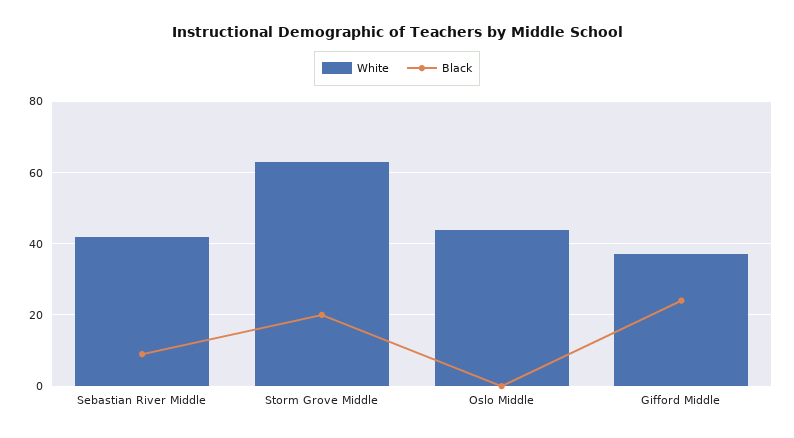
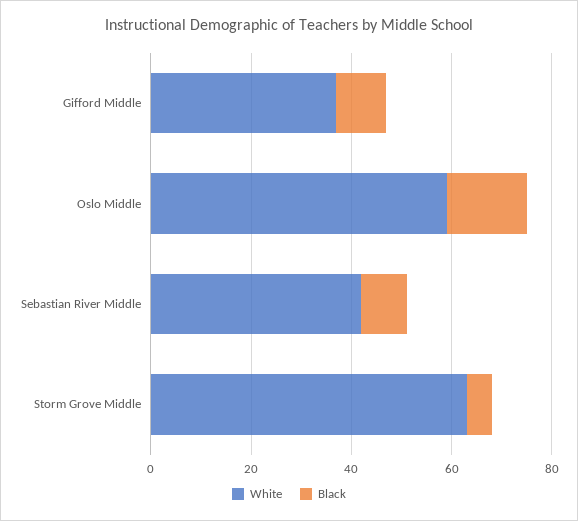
  {
    "White": {
      "Sebastian River Middle": 40,
      "Storm Grove Middle": 65,
-     "Oslo Middle": 45,
+     "Oslo Middle": 60,
      "Gifford Middle": 35
    },
    "Black": {
      "Sebastian River Middle": 10,
-     "Storm Grove Middle": 20,
+     "Storm Grove Middle": 5,
-     "Oslo Middle": 0,
+     "Oslo Middle": 15,
-     "Gifford Middle": 25
+     "Gifford Middle": 10
    }
  }

